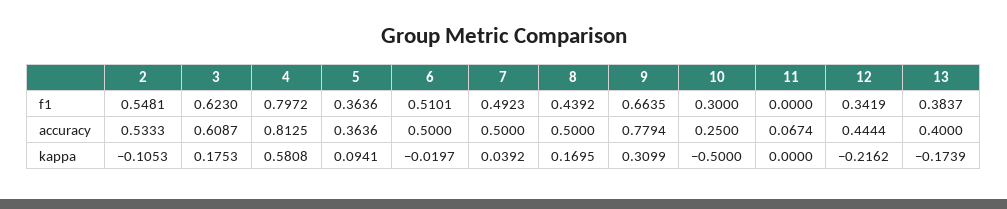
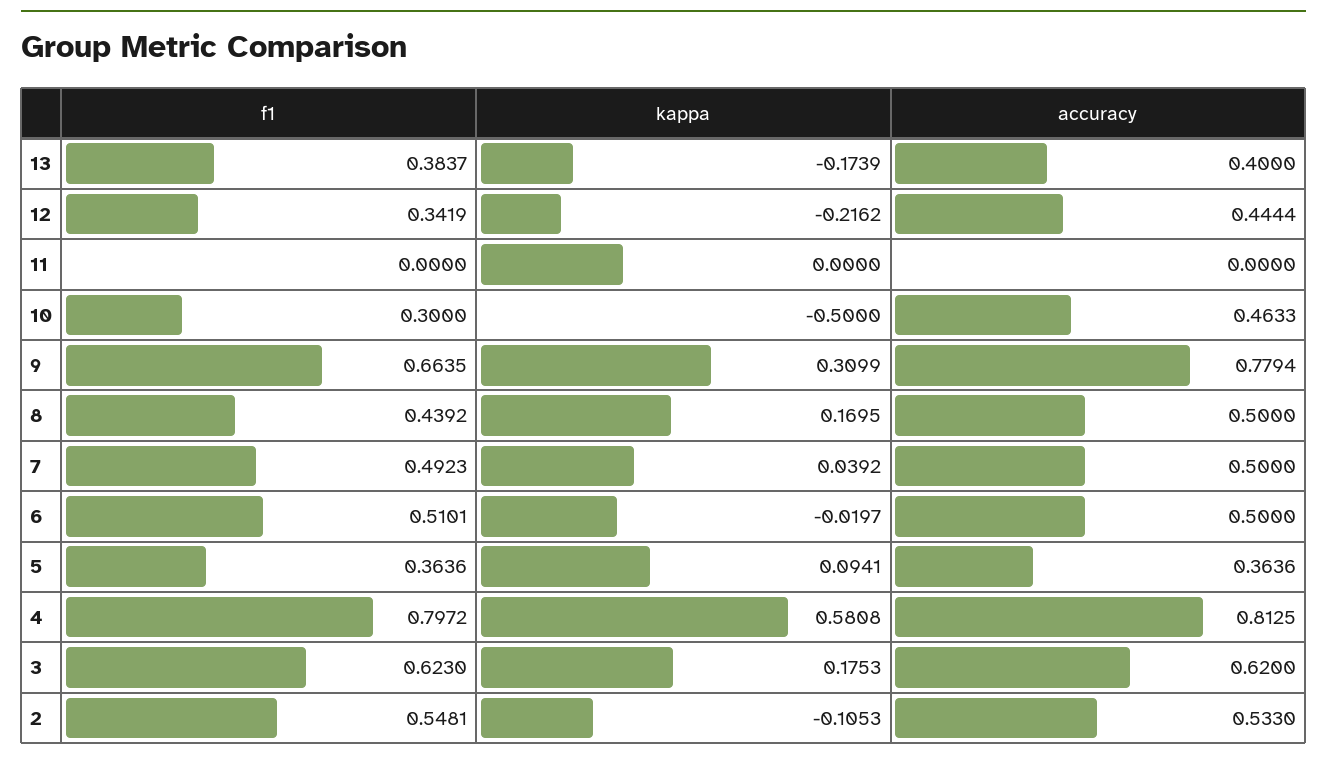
  {
    "2": {
      "f1": 0.5481,
-     "accuracy": 0.5333,
+     "accuracy": 0.533,
      "kappa": -0.1053
    },
    "3": {
      "f1": 0.623,
-     "accuracy": 0.6087,
+     "accuracy": 0.62,
      "kappa": 0.1753
    },
    "4": {
      "f1": 0.7972,
      "accuracy": 0.8125,
      "kappa": 0.5808
    },
    "5": {
      "f1": 0.3636,
      "accuracy": 0.3636,
      "kappa": 0.0941
    },
    "6": {
      "f1": 0.5101,
      "accuracy": 0.5,
      "kappa": -0.0197
    },
    "7": {
      "f1": 0.4923,
      "accuracy": 0.5,
      "kappa": 0.0392
    },
    "8": {
      "f1": 0.4392,
      "accuracy": 0.5,
      "kappa": 0.1695
    },
    "9": {
      "f1": 0.6635,
      "accuracy": 0.7794,
      "kappa": 0.3099
    },
    "10": {
      "f1": 0.3,
-     "accuracy": 0.25,
+     "accuracy": 0.4633,
      "kappa": -0.5
    },
    "11": {
      "f1": 0,
-     "accuracy": 0.0674,
+     "accuracy": 0,
      "kappa": 0
    },
    "12": {
      "f1": 0.3419,
      "accuracy": 0.4444,
      "kappa": -0.2162
    },
    "13": {
      "f1": 0.3837,
      "accuracy": 0.4,
      "kappa": -0.1739
    }
  }

